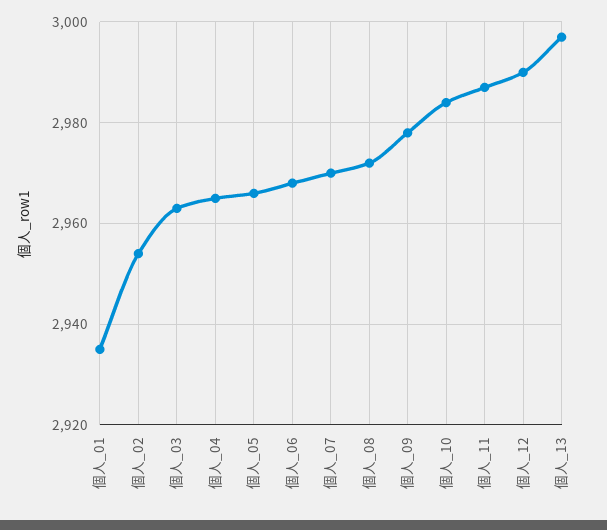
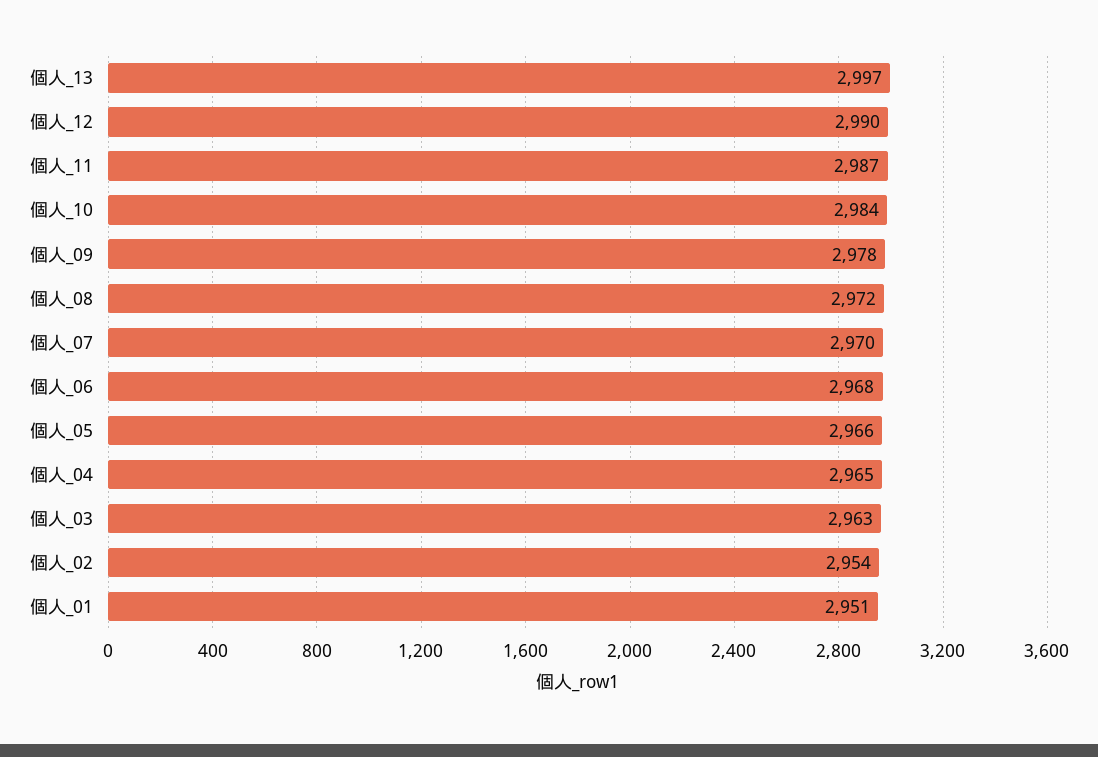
  {
-   "個人_01": 2935,
+   "個人_01": 2951,
    "個人_02": 2954,
    "個人_03": 2963,
    "個人_04": 2965,
    "個人_05": 2966,
    "個人_06": 2968,
    "個人_07": 2970,
    "個人_08": 2972,
    "個人_09": 2978,
    "個人_10": 2984,
    "個人_11": 2987,
    "個人_12": 2990,
    "個人_13": 2997
  }

